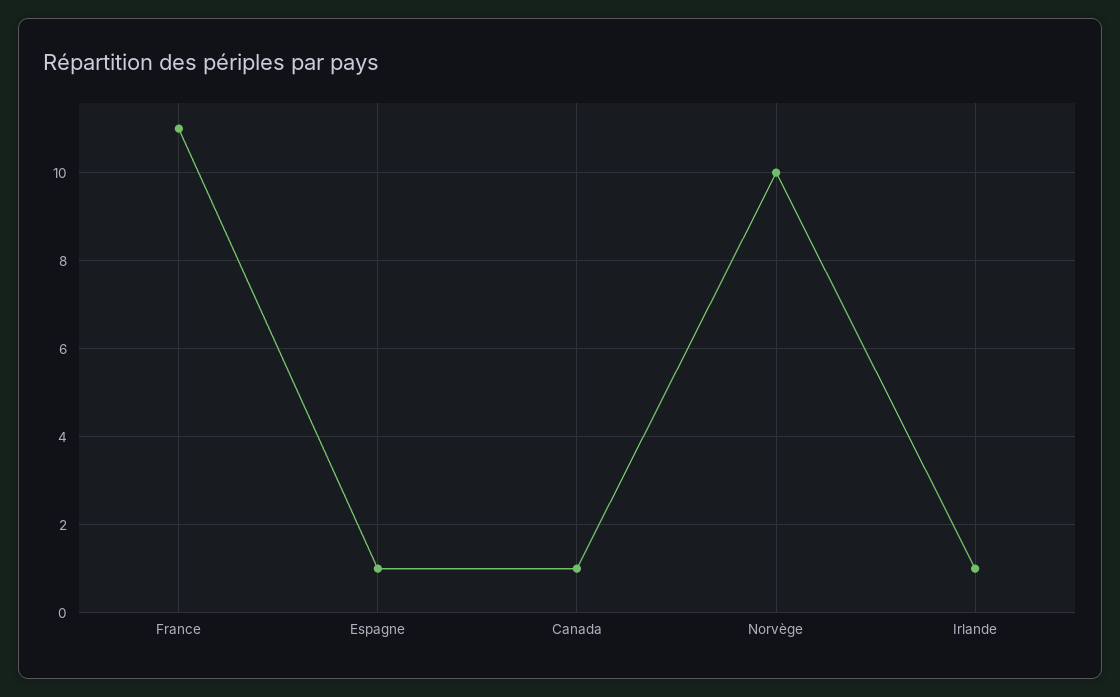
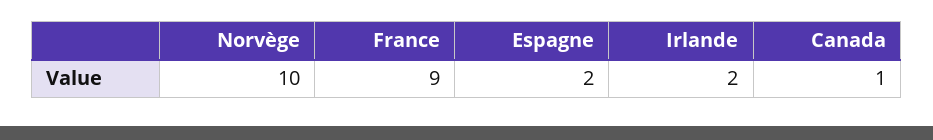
  {
-   "France": 11,
+   "France": 9,
-   "Espagne": 1,
+   "Espagne": 2,
    "Canada": 1,
    "Norvège": 10,
-   "Irlande": 1
+   "Irlande": 2
  }

